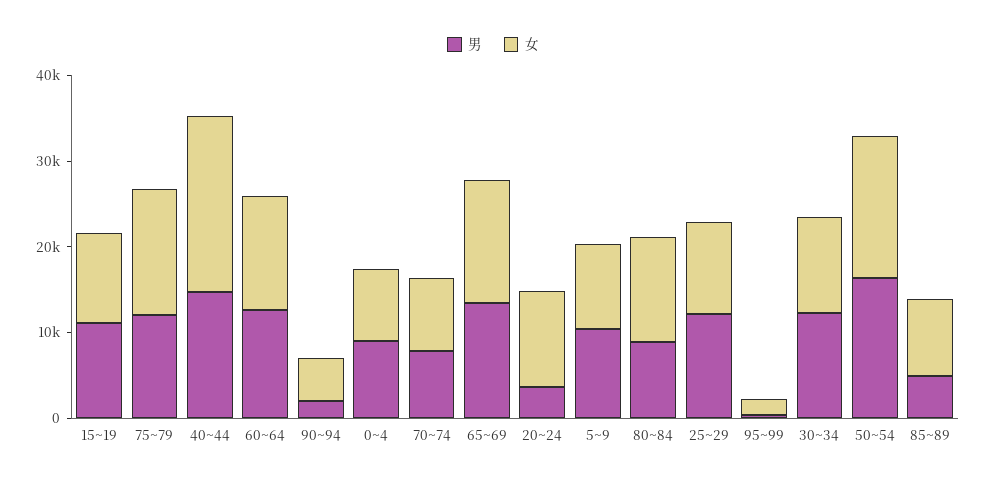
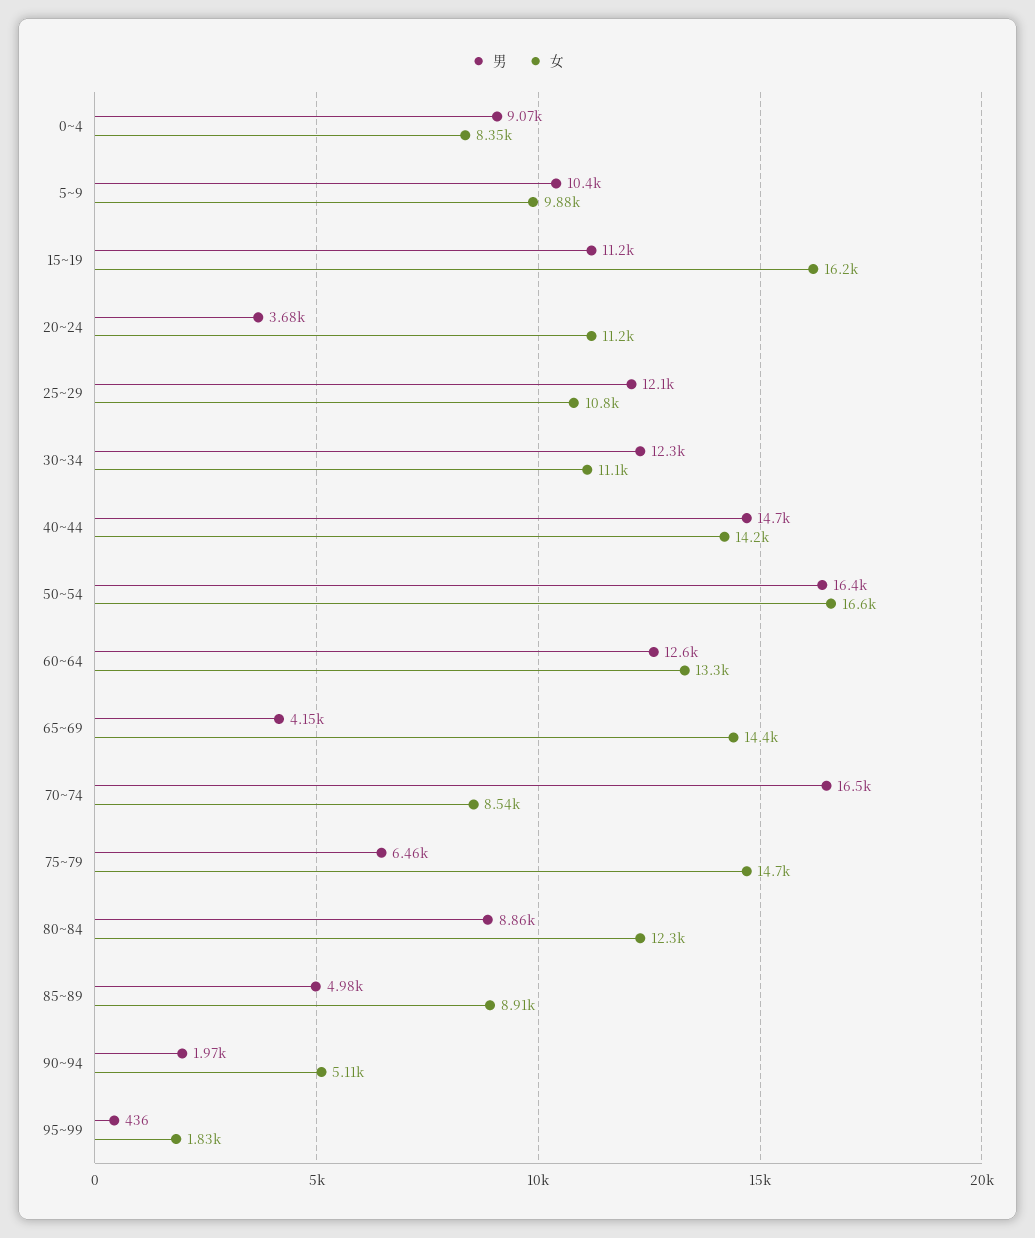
  {
    "男": {
      "15~19": 11200,
-     "75~79": 12000,
+     "75~79": 6460,
      "40~44": 14700,
      "60~64": 12600,
      "90~94": 1970,
      "0~4": 9070,
-     "70~74": 8000,
+     "70~74": 16500,
-     "65~69": 14000,
+     "65~69": 4150,
      "20~24": 3680,
      "5~9": 10400,
      "80~84": 8860,
      "25~29": 12100,
      "95~99": 436,
      "30~34": 12300,
      "50~54": 16400,
      "85~89": 4980
    },
    "女": {
-     "15~19": 10000,
+     "15~19": 16200,
      "75~79": 14700,
-     "40~44": 20000,
+     "40~44": 14200,
      "60~64": 13300,
      "90~94": 5110,
      "0~4": 8350,
      "70~74": 8540,
      "65~69": 14400,
      "20~24": 11200,
      "5~9": 9880,
      "80~84": 12300,
      "25~29": 10800,
      "95~99": 1830,
      "30~34": 11100,
      "50~54": 16600,
      "85~89": 8910
    }
  }

